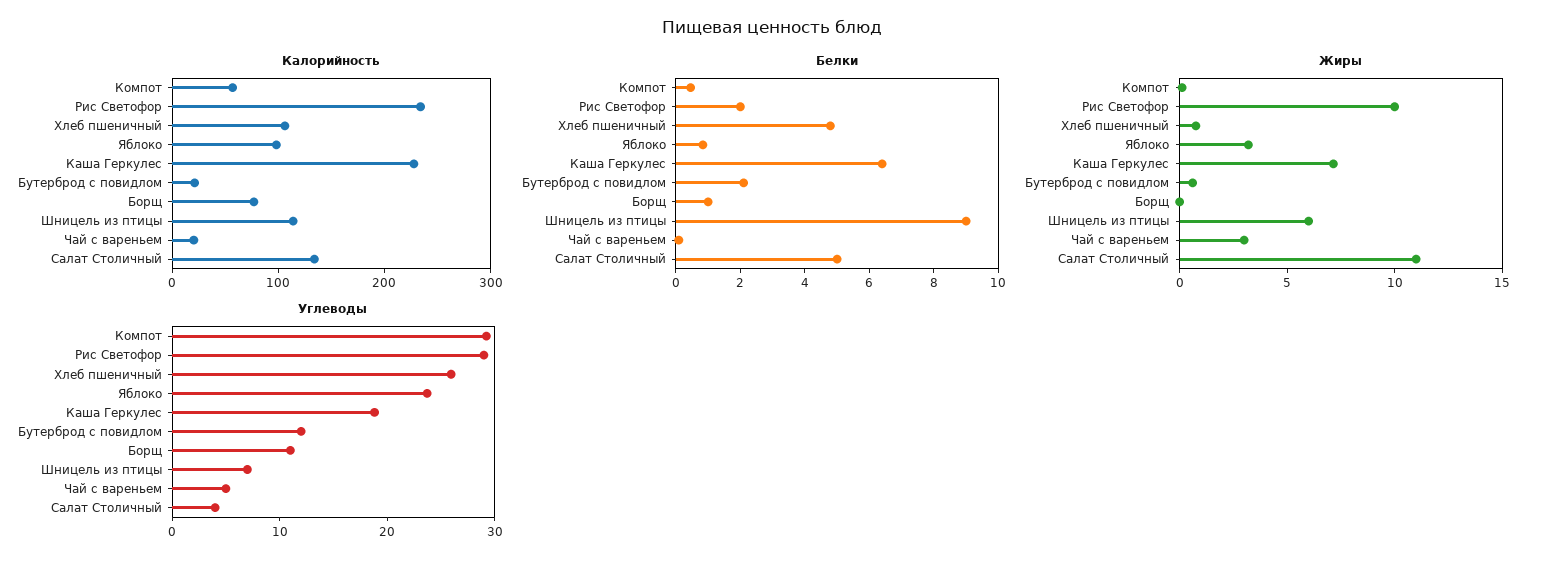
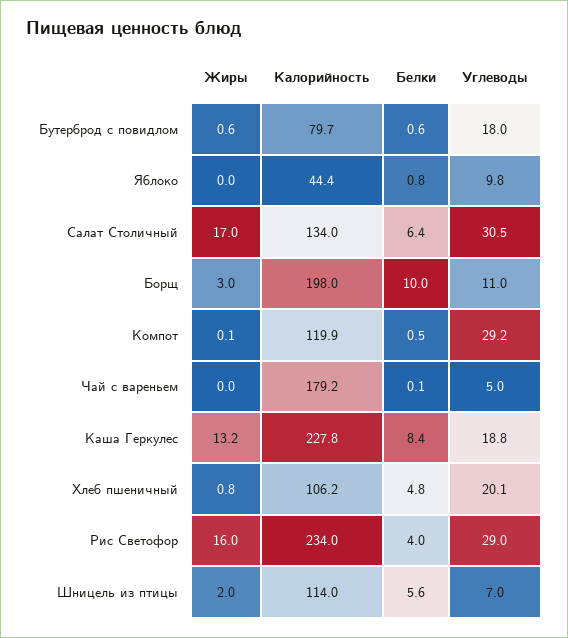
  {
    "Калорийность": {
-     "Компот": 60,
+     "Компот": 119.9,
      "Рис Светофор": 234,
      "Хлеб пшеничный": 106.2,
-     "Яблоко": 100,
+     "Яблоко": 44.4,
      "Каша Геркулес": 227.8,
-     "Бутерброд с повидлом": 20,
+     "Бутерброд с повидлом": 79.7,
-     "Борщ": 80,
+     "Борщ": 198,
      "Шницель из птицы": 114,
-     "Чай с вареньем": 20,
+     "Чай с вареньем": 179.2,
      "Салат Столичный": 134
    },
    "Белки": {
      "Компот": 0.5,
-     "Рис Светофор": 2,
+     "Рис Светофор": 4,
      "Хлеб пшеничный": 4.8,
      "Яблоко": 0.8,
-     "Каша Геркулес": 6.5,
+     "Каша Геркулес": 8.4,
-     "Бутерброд с повидлом": 2,
+     "Бутерброд с повидлом": 0.6,
-     "Борщ": 1,
+     "Борщ": 10,
-     "Шницель из птицы": 9,
+     "Шницель из птицы": 5.6,
      "Чай с вареньем": 0.1,
-     "Салат Столичный": 5
+     "Салат Столичный": 6.4
    },
    "Жиры": {
      "Компот": 0.1,
-     "Рис Светофор": 10,
+     "Рис Светофор": 16,
      "Хлеб пшеничный": 0.8,
-     "Яблоко": 3,
+     "Яблоко": 0,
-     "Каша Геркулес": 7,
+     "Каша Геркулес": 13.2,
      "Бутерброд с повидлом": 0.6,
-     "Борщ": 0,
+     "Борщ": 3,
-     "Шницель из птицы": 6,
+     "Шницель из птицы": 2,
-     "Чай с вареньем": 3,
+     "Чай с вареньем": 0,
-     "Салат Столичный": 11
+     "Салат Столичный": 17
    },
    "Углеводы": {
      "Компот": 29.2,
      "Рис Светофор": 29,
-     "Хлеб пшеничный": 26,
+     "Хлеб пшеничный": 20.1,
-     "Яблоко": 24,
+     "Яблоко": 9.8,
      "Каша Геркулес": 18.8,
-     "Бутерброд с повидлом": 12,
+     "Бутерброд с повидлом": 18,
      "Борщ": 11,
      "Шницель из птицы": 7,
      "Чай с вареньем": 5,
-     "Салат Столичный": 4
+     "Салат Столичный": 30.5
    }
  }

